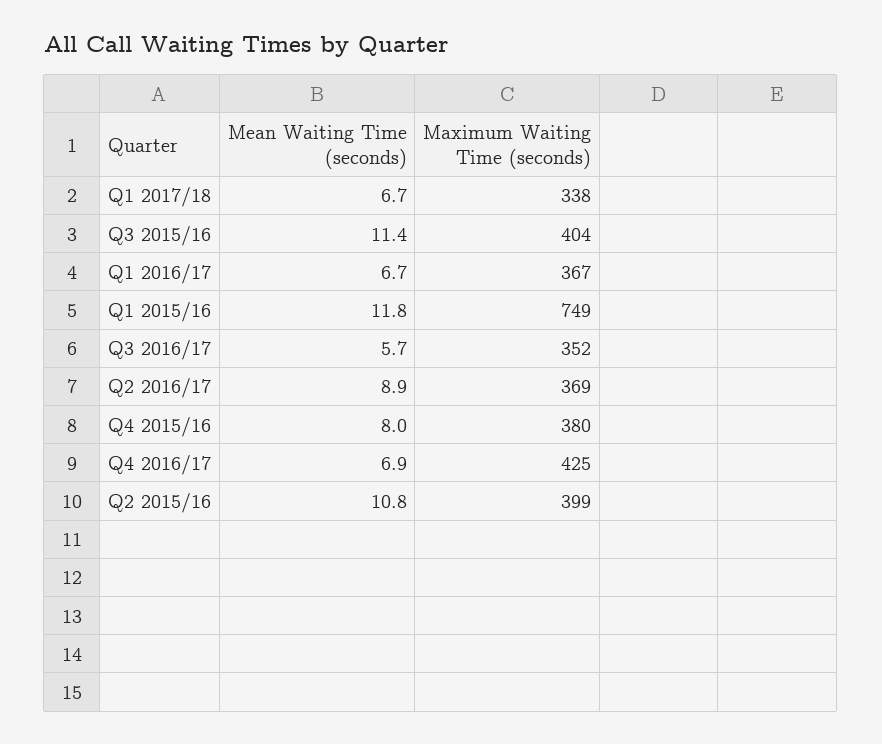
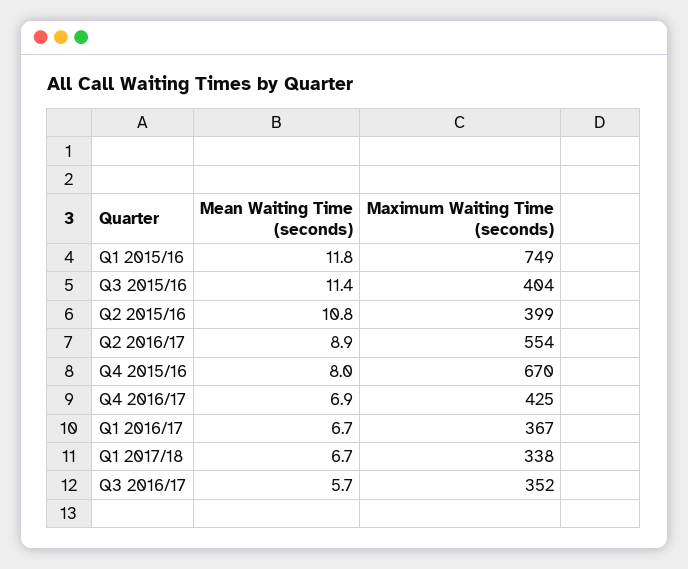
  {
    "Mean Waiting Time (seconds)": {
      "Q1 2017/18": 6.7,
      "Q3 2015/16": 11.4,
      "Q1 2016/17": 6.7,
      "Q1 2015/16": 11.8,
      "Q3 2016/17": 5.7,
      "Q2 2016/17": 8.9,
      "Q4 2015/16": 8,
      "Q4 2016/17": 6.9,
      "Q2 2015/16": 10.8
    },
    "Maximum Waiting Time (seconds)": {
      "Q1 2017/18": 338,
      "Q3 2015/16": 404,
      "Q1 2016/17": 367,
      "Q1 2015/16": 749,
      "Q3 2016/17": 352,
-     "Q2 2016/17": 369,
+     "Q2 2016/17": 554,
-     "Q4 2015/16": 380,
+     "Q4 2015/16": 670,
      "Q4 2016/17": 425,
      "Q2 2015/16": 399
    }
  }

